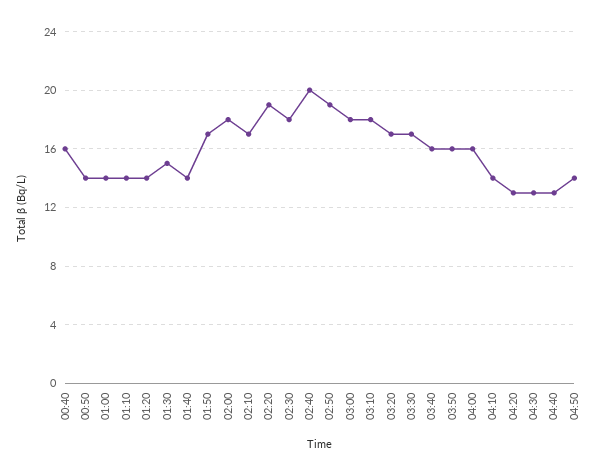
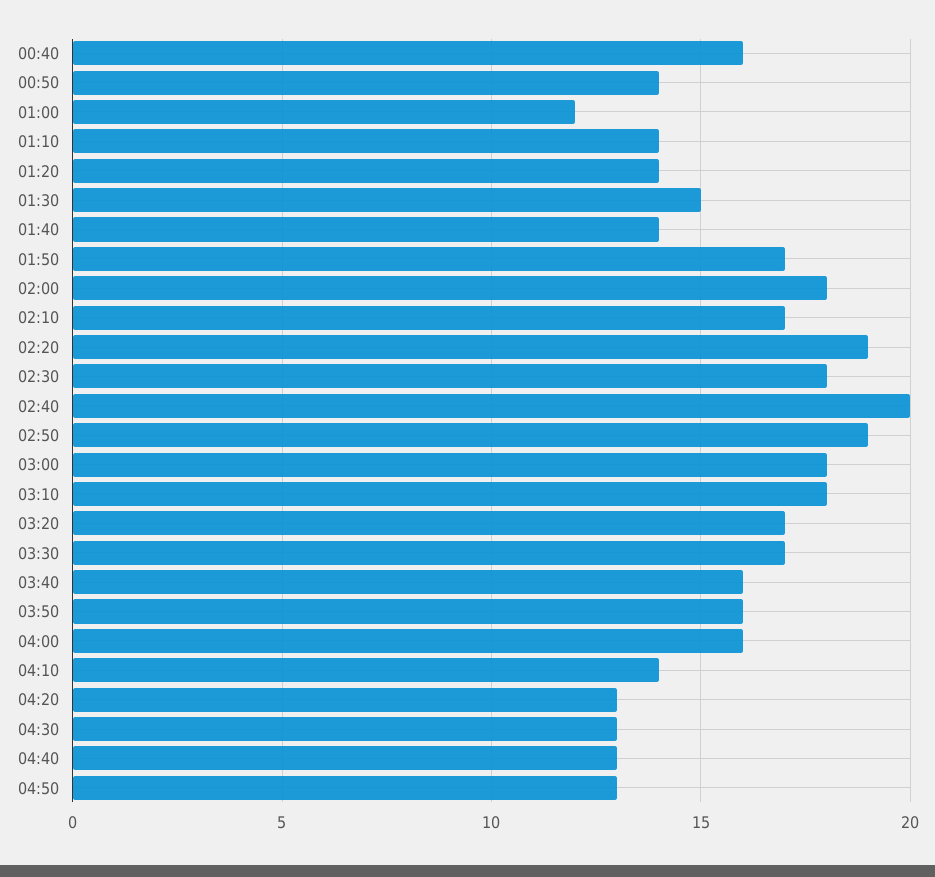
  {
    "00:40": 16,
    "00:50": 14,
-   "01:00": 14,
+   "01:00": 12,
    "01:10": 14,
    "01:20": 14,
    "01:30": 15,
    "01:40": 14,
    "01:50": 17,
    "02:00": 18,
    "02:10": 17,
    "02:20": 19,
    "02:30": 18,
    "02:40": 20,
    "02:50": 19,
    "03:00": 18,
    "03:10": 18,
    "03:20": 17,
    "03:30": 17,
    "03:40": 16,
    "03:50": 16,
    "04:00": 16,
    "04:10": 14,
    "04:20": 13,
    "04:30": 13,
    "04:40": 13,
-   "04:50": 14
+   "04:50": 13
  }

